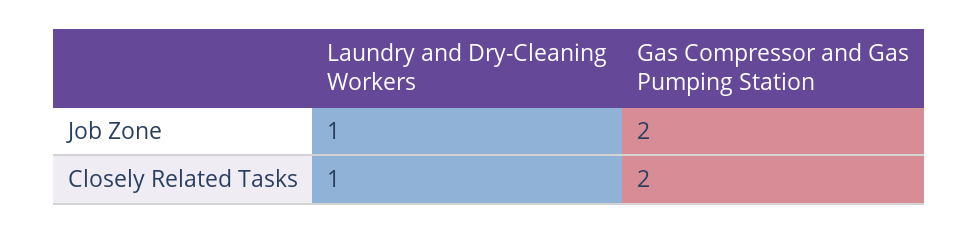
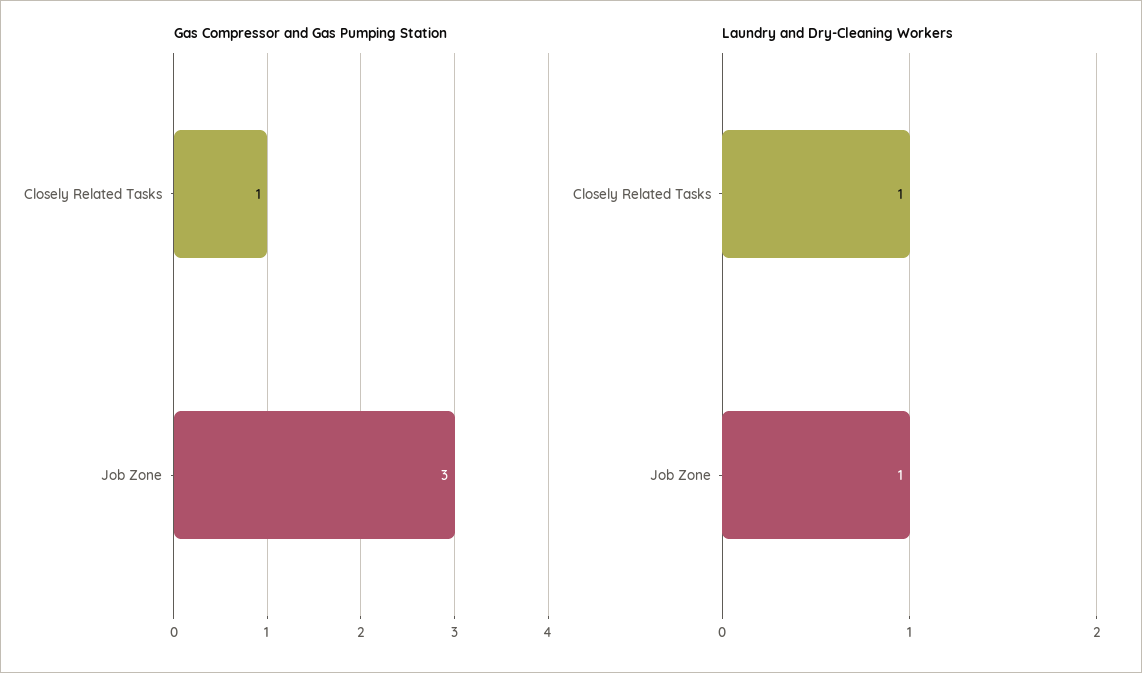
  {
    "Laundry and Dry-Cleaning Workers": {
      "Job Zone": 1,
      "Closely Related Tasks": 1
    },
    "Gas Compressor and Gas Pumping Station": {
-     "Job Zone": 2,
+     "Job Zone": 3,
-     "Closely Related Tasks": 2
+     "Closely Related Tasks": 1
    }
  }

